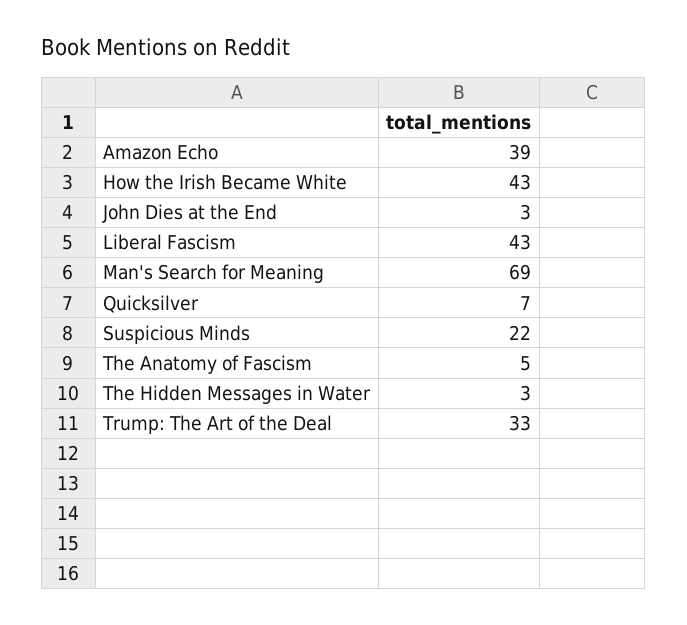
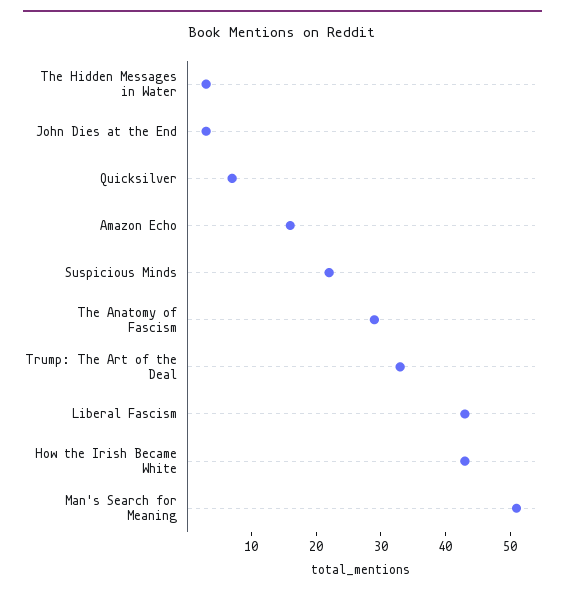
  {
-   "Amazon Echo": 39,
+   "Amazon Echo": 15,
    "How the Irish Became White": 43,
    "John Dies at the End": 3,
    "Liberal Fascism": 43,
-   "Man's Search for Meaning": 69,
+   "Man's Search for Meaning": 50,
    "Quicksilver": 7,
    "Suspicious Minds": 22,
-   "The Anatomy of Fascism": 5,
+   "The Anatomy of Fascism": 30,
    "The Hidden Messages in Water": 3,
    "Trump: The Art of the Deal": 33
  }

